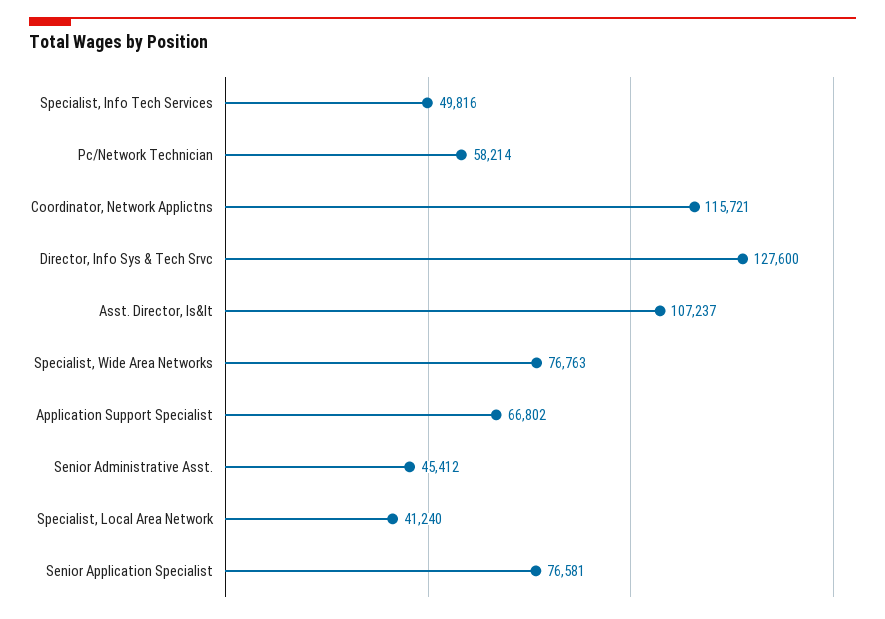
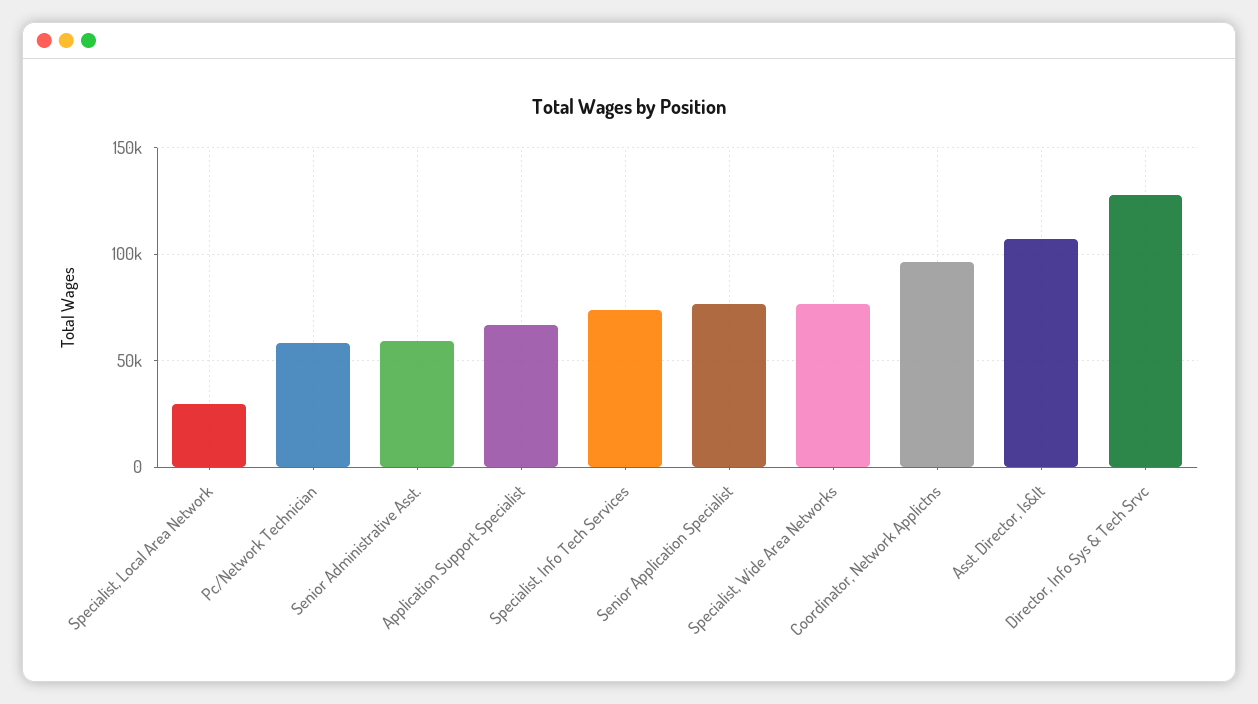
  {
-   "Specialist, Info Tech Services": 49816,
+   "Specialist, Info Tech Services": 75000,
    "Pc/Network Technician": 58214,
-   "Coordinator, Network Applictns": 115721,
+   "Coordinator, Network Applictns": 95000,
    "Director, Info Sys & Tech Srvc": 127600,
    "Asst. Director, Is&It": 107237,
    "Specialist, Wide Area Networks": 76763,
    "Application Support Specialist": 66802,
-   "Senior Administrative Asst.": 45412,
+   "Senior Administrative Asst.": 60000,
-   "Specialist, Local Area Network": 41240,
+   "Specialist, Local Area Network": 30000,
    "Senior Application Specialist": 76581
  }

